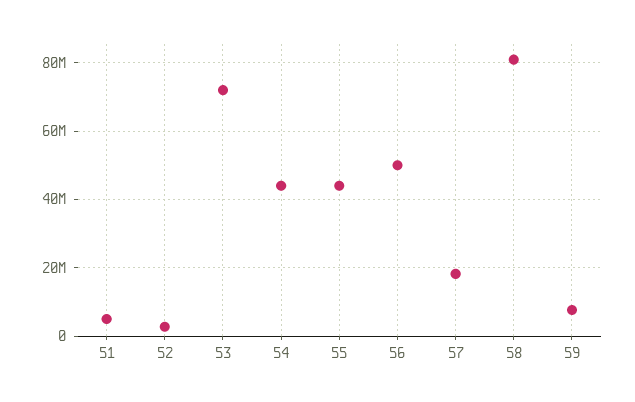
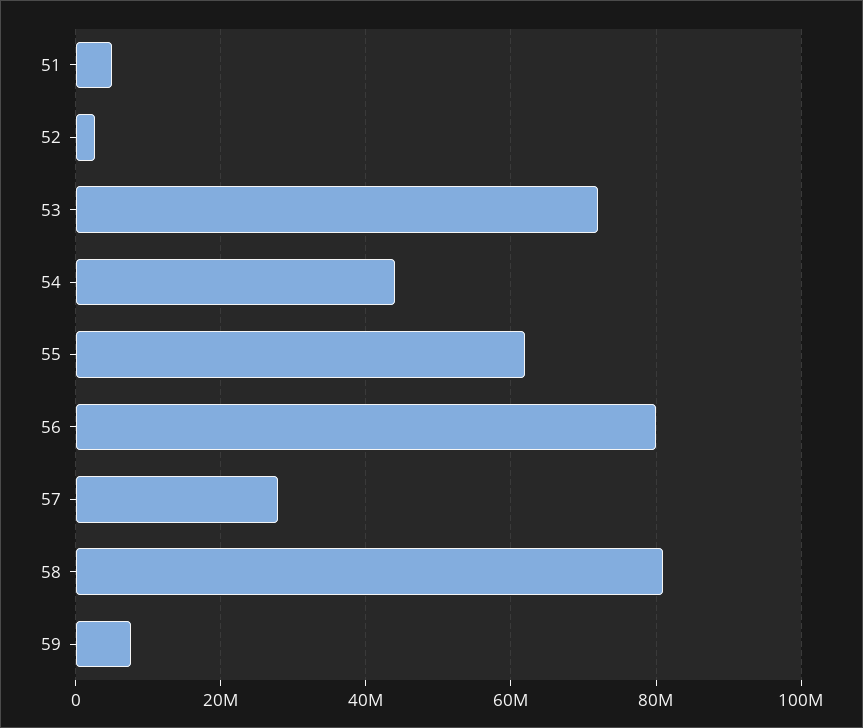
  {
    "51": 6000000,
    "52": 2000000,
    "53": 72000000,
    "54": 44000000,
-   "55": 44000000,
+   "55": 62000000,
-   "56": 50000000,
+   "56": 80000000,
-   "57": 18000000,
+   "57": 28000000,
    "58": 80000000,
    "59": 8000000
  }

